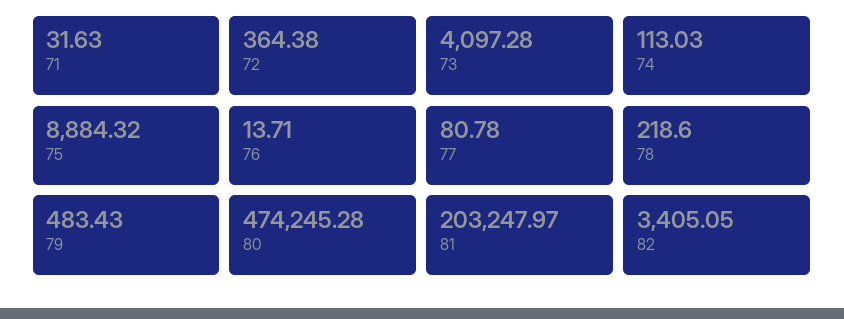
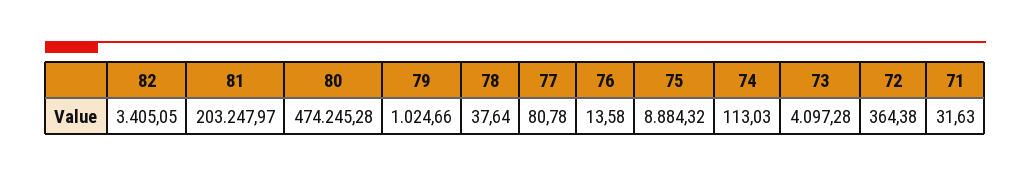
  {
    "71": 31.63,
    "72": 364.38,
    "73": 4097.28,
    "74": 113.03,
    "75": 8884.32,
-   "76": 13.71,
+   "76": 13.58,
    "77": 80.78,
-   "78": 218.6,
+   "78": 37.64,
-   "79": 483.43,
+   "79": 1024.66,
    "80": 474245.28,
    "81": 203247.97,
    "82": 3405.05
  }

